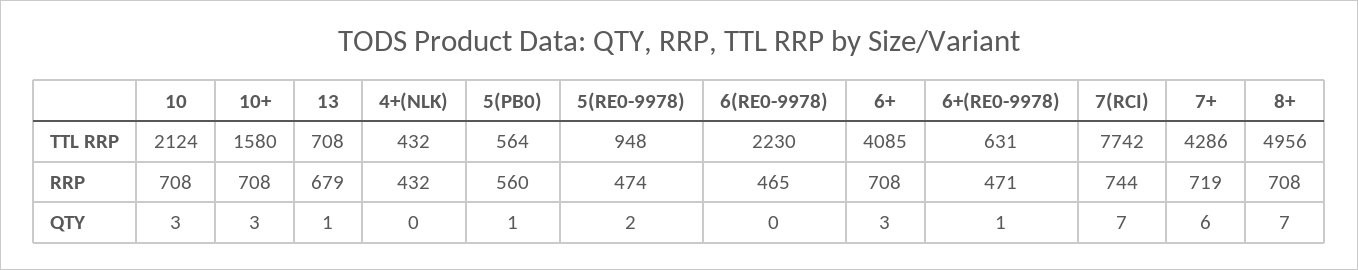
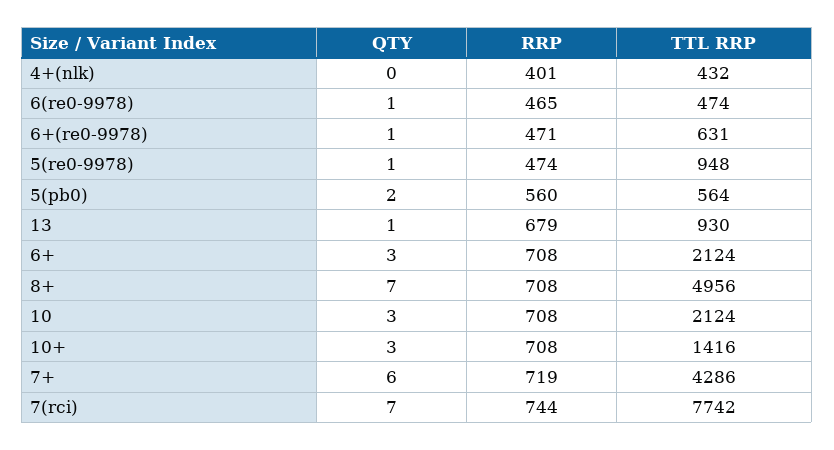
  {
    "10": {
      "TTL RRP": 2124,
      "RRP": 708,
      "QTY": 3
    },
    "10+": {
-     "TTL RRP": 1580,
+     "TTL RRP": 1416,
      "RRP": 708,
      "QTY": 3
    },
    "13": {
-     "TTL RRP": 708,
+     "TTL RRP": 930,
      "RRP": 679,
      "QTY": 1
    },
    "4+(NLK)": {
      "TTL RRP": 432,
-     "RRP": 432,
+     "RRP": 401,
      "QTY": 0
    },
    "5(PB0)": {
      "TTL RRP": 564,
      "RRP": 560,
-     "QTY": 1
+     "QTY": 2
    },
    "5(RE0-9978)": {
      "TTL RRP": 948,
      "RRP": 474,
-     "QTY": 2
+     "QTY": 1
    },
    "6(RE0-9978)": {
-     "TTL RRP": 2230,
+     "TTL RRP": 474,
      "RRP": 465,
-     "QTY": 0
+     "QTY": 1
    },
    "6+": {
-     "TTL RRP": 4085,
+     "TTL RRP": 2124,
      "RRP": 708,
      "QTY": 3
    },
    "6+(RE0-9978)": {
      "TTL RRP": 631,
      "RRP": 471,
      "QTY": 1
    },
    "7(RCI)": {
      "TTL RRP": 7742,
      "RRP": 744,
      "QTY": 7
    },
    "7+": {
      "TTL RRP": 4286,
      "RRP": 719,
      "QTY": 6
    },
    "8+": {
      "TTL RRP": 4956,
      "RRP": 708,
      "QTY": 7
    }
  }

